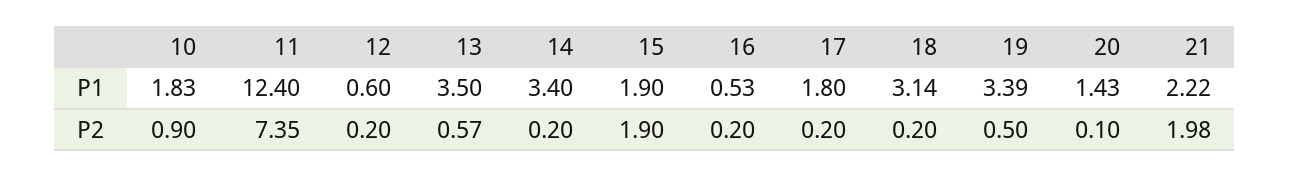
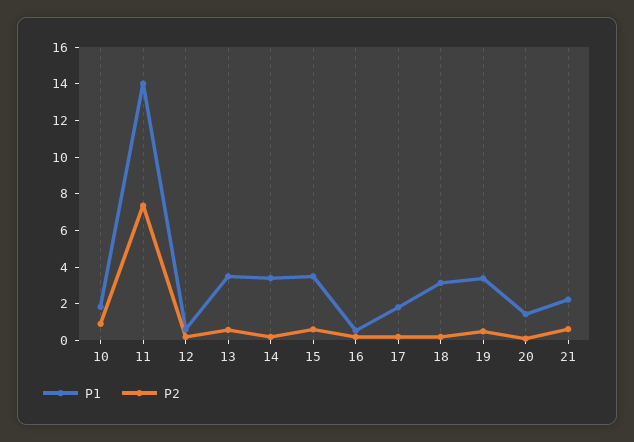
  {
    "P1": {
      "10": 1.83,
-     "11": 12.4,
+     "11": 14,
      "12": 0.6,
      "13": 3.5,
      "14": 3.4,
-     "15": 1.9,
+     "15": 3.5,
      "16": 0.53,
      "17": 1.8,
      "18": 3.14,
      "19": 3.39,
      "20": 1.43,
      "21": 2.22
    },
    "P2": {
      "10": 0.9,
      "11": 7.35,
      "12": 0.2,
      "13": 0.57,
      "14": 0.2,
-     "15": 1.9,
+     "15": 0.5,
      "16": 0.2,
      "17": 0.2,
      "18": 0.2,
      "19": 0.5,
      "20": 0.1,
-     "21": 1.98
+     "21": 0.5
    }
  }

